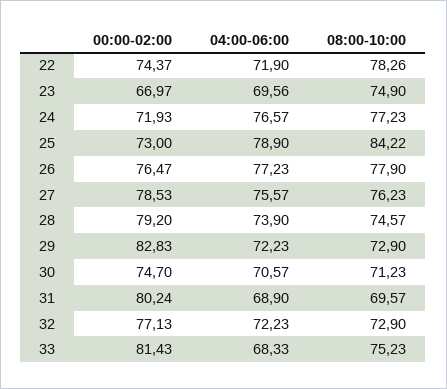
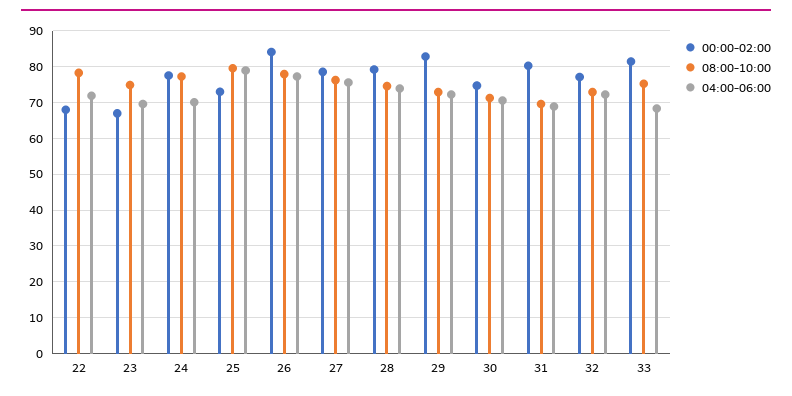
  {
    "00:00-02:00": {
-     "22": 74.37,
+     "22": 68,
      "23": 66.97,
-     "24": 71.93,
+     "24": 78,
      "25": 73,
-     "26": 76.47,
+     "26": 84,
      "27": 78.53,
      "28": 79.2,
      "29": 82.83,
      "30": 74.7,
      "31": 80.24,
      "32": 77.13,
      "33": 81.43
    },
    "04:00-06:00": {
      "22": 71.9,
      "23": 69.56,
-     "24": 76.57,
+     "24": 70,
      "25": 78.9,
      "26": 77.23,
      "27": 75.57,
      "28": 73.9,
      "29": 72.23,
      "30": 70.57,
      "31": 68.9,
      "32": 72.23,
      "33": 68.33
    },
    "08:00-10:00": {
      "22": 78.26,
      "23": 74.9,
      "24": 77.23,
-     "25": 84.22,
+     "25": 80,
      "26": 77.9,
      "27": 76.23,
      "28": 74.57,
      "29": 72.9,
      "30": 71.23,
      "31": 69.57,
      "32": 72.9,
      "33": 75.23
    }
  }

